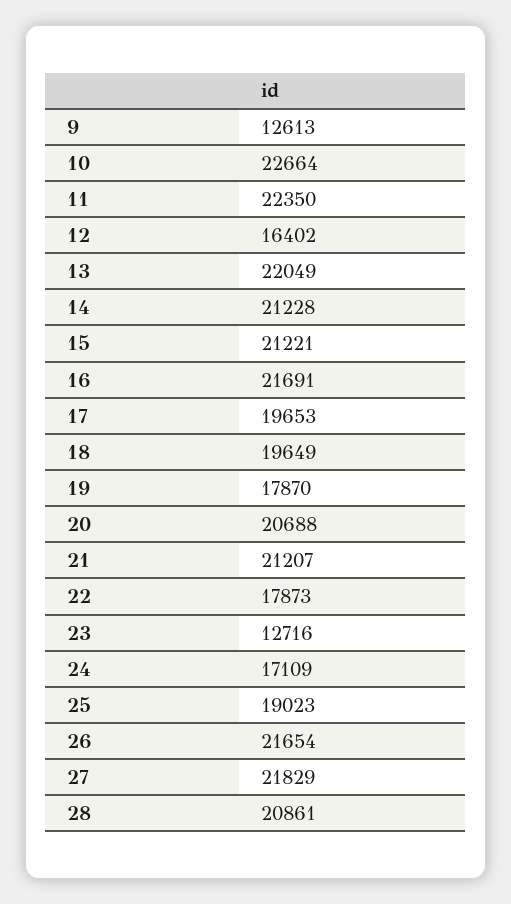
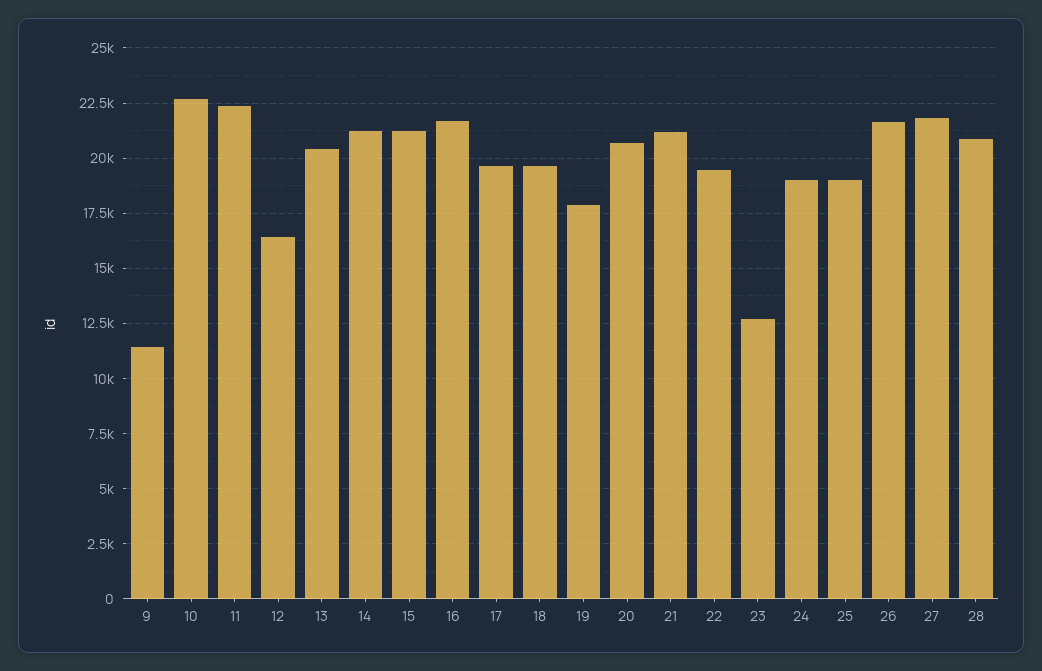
  {
-   "9": 12613,
+   "9": 11500,
    "10": 22664,
    "11": 22350,
    "12": 16402,
-   "13": 22049,
+   "13": 20500,
    "14": 21228,
    "15": 21221,
    "16": 21691,
    "17": 19653,
    "18": 19649,
    "19": 17870,
    "20": 20688,
    "21": 21207,
-   "22": 17873,
+   "22": 19500,
    "23": 12716,
-   "24": 17109,
+   "24": 19000,
    "25": 19023,
    "26": 21654,
    "27": 21829,
    "28": 20861
  }

